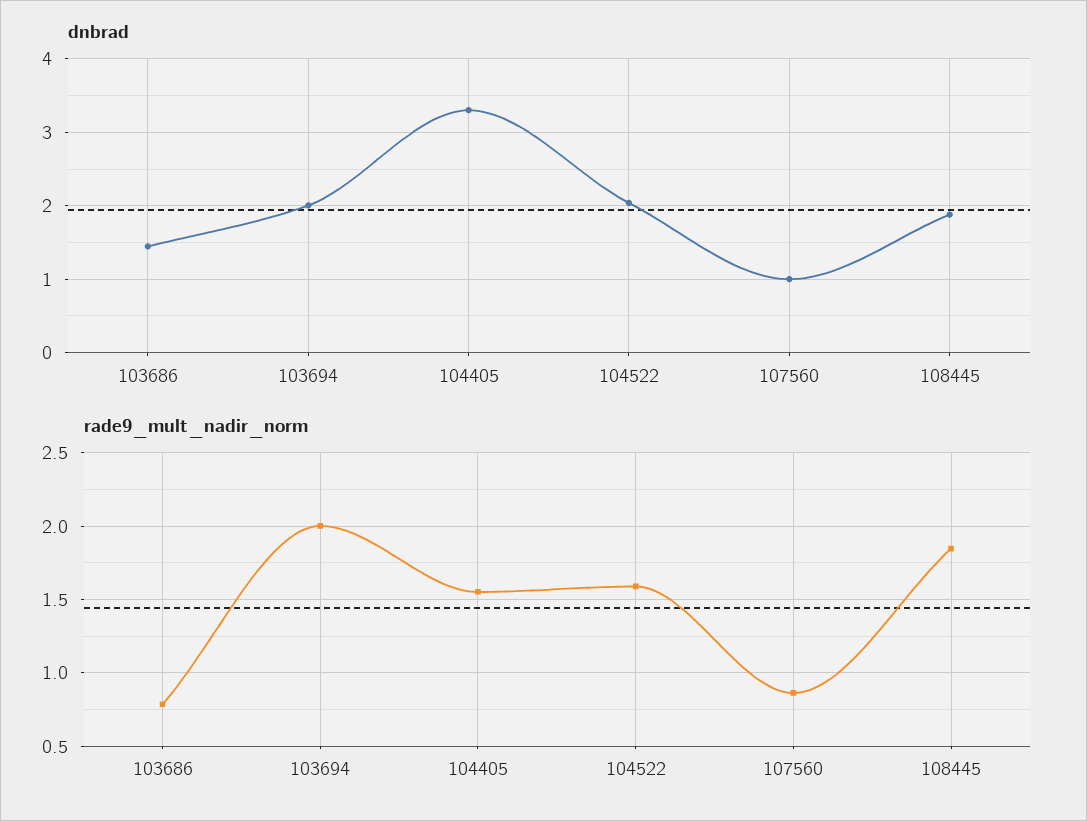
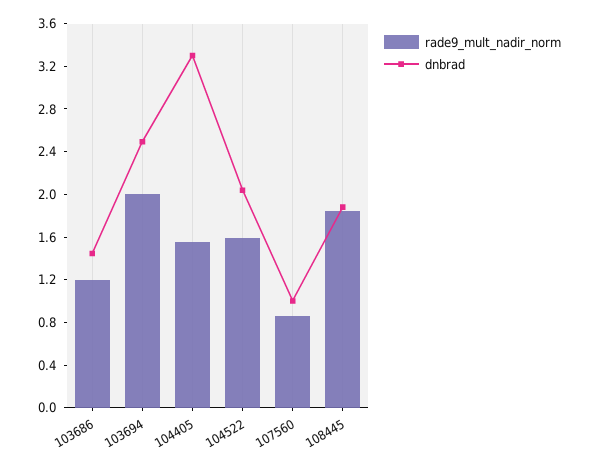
  {
    "dnbrad": {
      "103686": 1.4,
-     "103694": 2,
+     "103694": 2.5,
      "104405": 3.3,
      "104522": 2,
      "107560": 1,
      "108445": 1.9
    },
    "rade9_mult_nadir_norm": {
-     "103686": 0.8,
+     "103686": 1.2,
      "103694": 2,
      "104405": 1.55,
      "104522": 1.6,
      "107560": 0.85,
      "108445": 1.85
    }
  }

